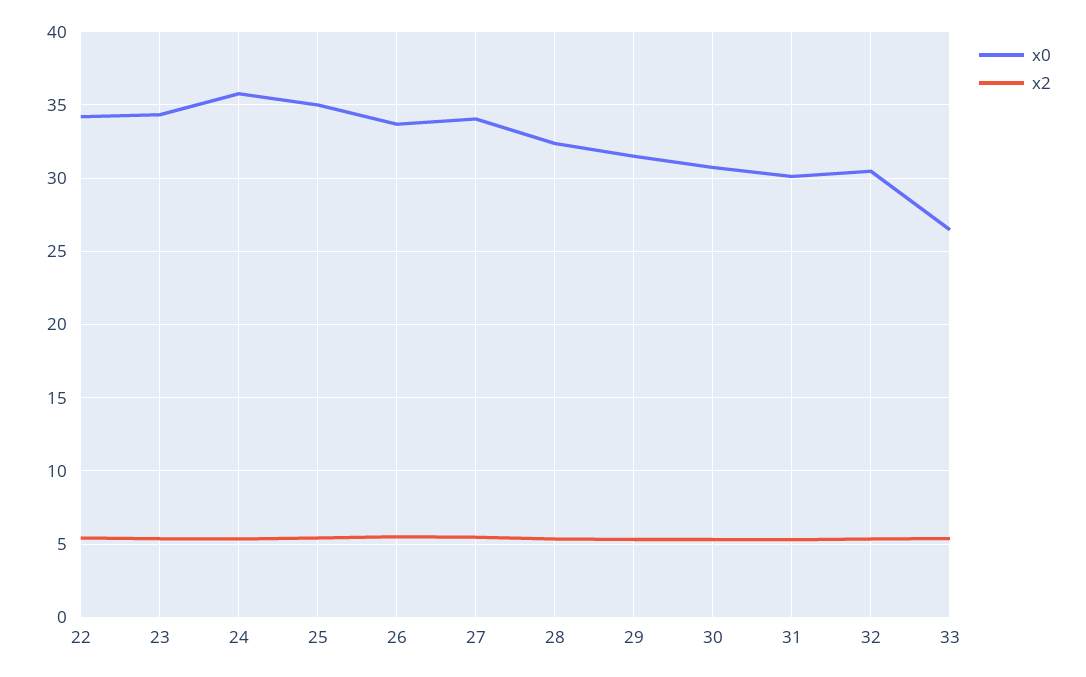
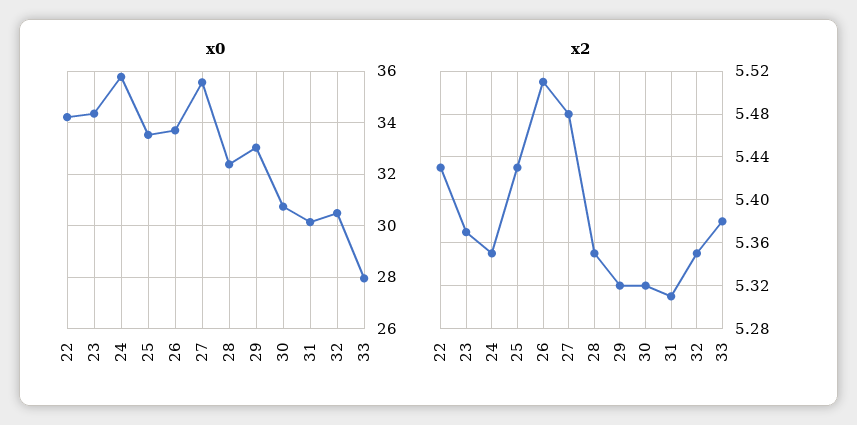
  {
    "x0": {
      "22": 34.25,
      "23": 34.25,
      "24": 35.75,
-     "25": 35,
+     "25": 33.5,
      "26": 33.75,
-     "27": 34,
+     "27": 35.5,
      "28": 32.5,
-     "29": 31.5,
+     "29": 33,
      "30": 30.75,
      "31": 30.25,
      "32": 30.5,
-     "33": 26.5
+     "33": 28
    },
    "x2": {
      "22": 5.43,
      "23": 5.37,
      "24": 5.35,
      "25": 5.43,
      "26": 5.51,
      "27": 5.48,
      "28": 5.35,
      "29": 5.32,
      "30": 5.32,
      "31": 5.31,
      "32": 5.35,
      "33": 5.38
    }
  }

